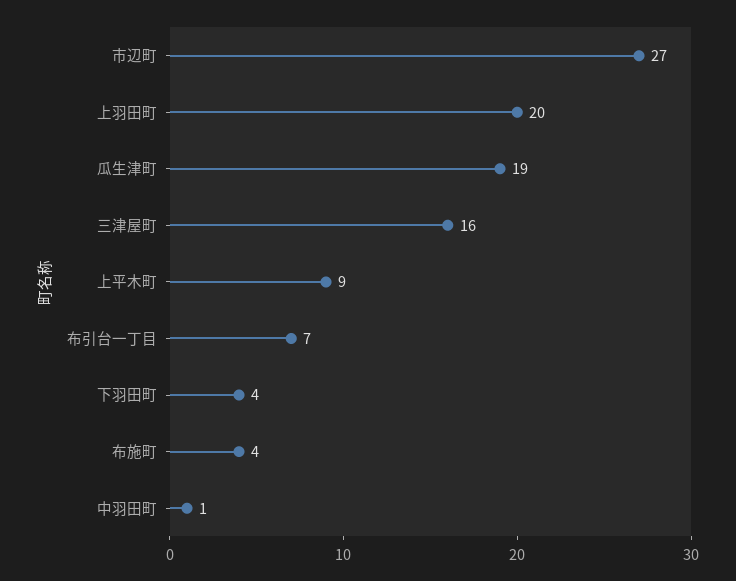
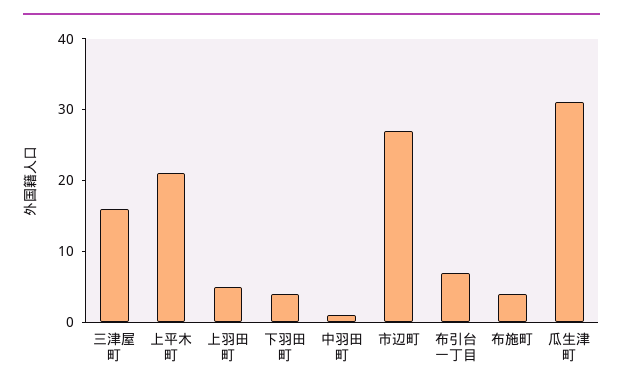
  {
    "市辺町": 27,
-   "上羽田町": 20,
+   "上羽田町": 5,
-   "瓜生津町": 19,
+   "瓜生津町": 30,
    "三津屋町": 16,
-   "上平木町": 9,
+   "上平木町": 20,
    "布引台一丁目": 7,
    "下羽田町": 4,
    "布施町": 4,
    "中羽田町": 1
  }

